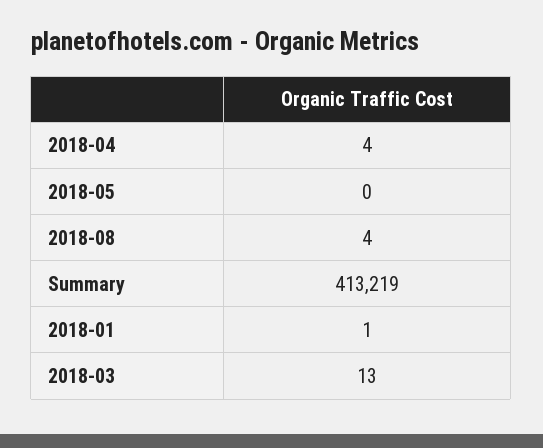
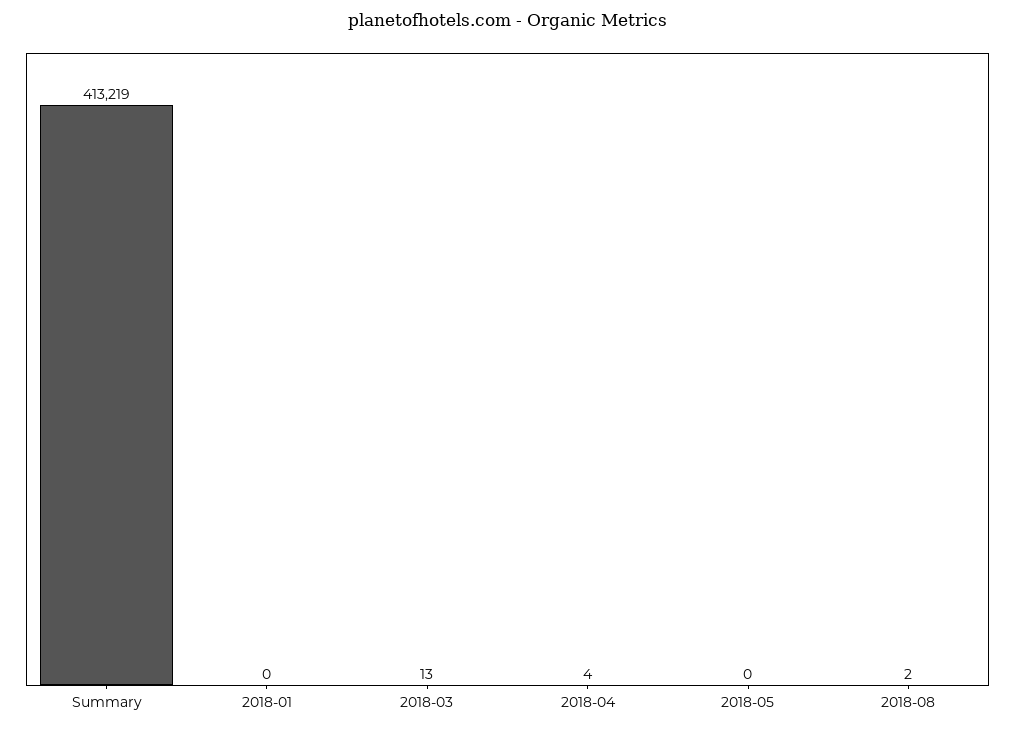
  {
    "2018-04": 4,
    "2018-05": 0,
-   "2018-08": 4,
+   "2018-08": 2,
    "Summary": 413219,
-   "2018-01": 1,
+   "2018-01": 0,
    "2018-03": 13
  }

